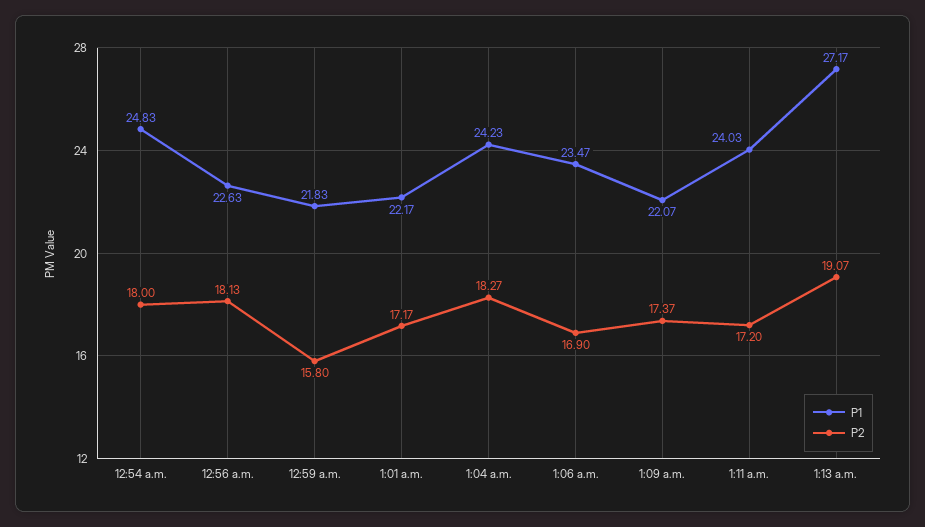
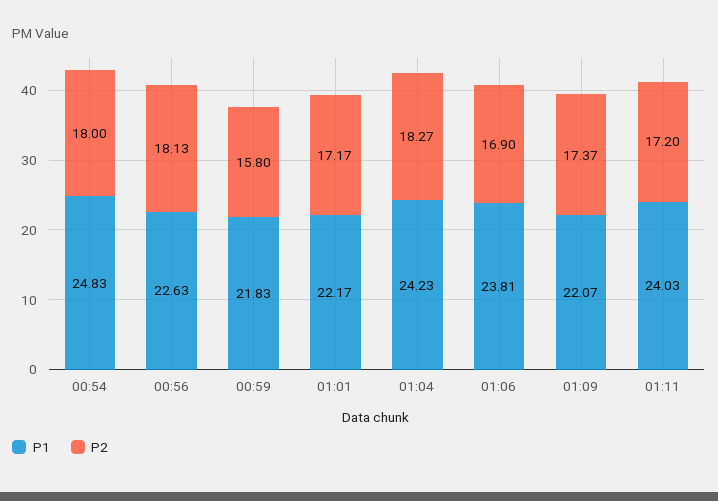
  {
    "P1": {
      "12:54 a.m.": 24.83,
      "12:56 a.m.": 22.63,
      "12:59 a.m.": 21.83,
      "1:01 a.m.": 22.17,
      "1:04 a.m.": 24.23,
-     "1:06 a.m.": 23.47,
+     "1:06 a.m.": 23.81,
      "1:09 a.m.": 22.07,
-     "1:11 a.m.": 24.03,
+     "1:11 a.m.": 24.03
-     "1:13 a.m.": 27.17
    },
    "P2": {
      "12:54 a.m.": 18,
      "12:56 a.m.": 18.13,
      "12:59 a.m.": 15.8,
      "1:01 a.m.": 17.17,
      "1:04 a.m.": 18.27,
      "1:06 a.m.": 16.9,
      "1:09 a.m.": 17.37,
-     "1:11 a.m.": 17.2,
+     "1:11 a.m.": 17.2
-     "1:13 a.m.": 19.07
    }
  }

